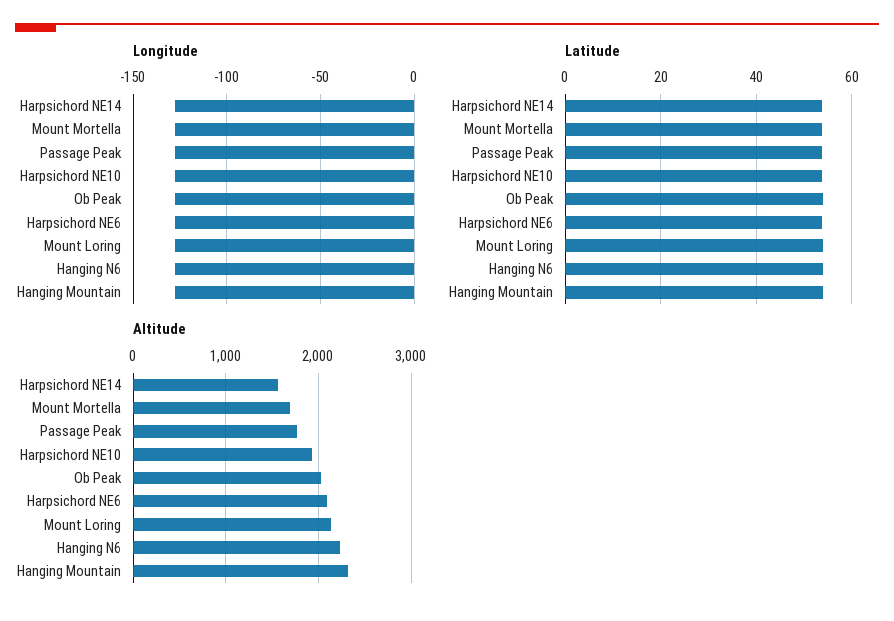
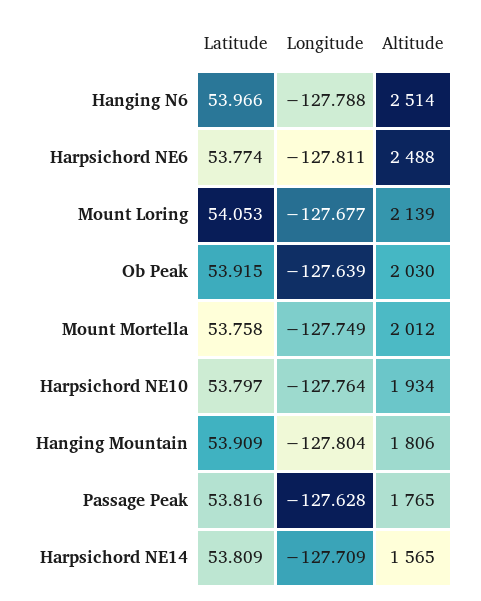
  {
    "Longitude": {
      "Harpsichord NE14": -127.709,
      "Mount Mortella": -127.749,
      "Passage Peak": -127.628,
      "Harpsichord NE10": -127.764,
      "Ob Peak": -127.639,
      "Harpsichord NE6": -127.811,
      "Mount Loring": -127.677,
      "Hanging N6": -127.788,
      "Hanging Mountain": -127.804
    },
    "Latitude": {
      "Harpsichord NE14": 53.809,
      "Mount Mortella": 53.758,
      "Passage Peak": 53.816,
      "Harpsichord NE10": 53.797,
      "Ob Peak": 53.915,
      "Harpsichord NE6": 53.774,
      "Mount Loring": 54.053,
      "Hanging N6": 53.966,
      "Hanging Mountain": 53.909
    },
    "Altitude": {
      "Harpsichord NE14": 1565,
-     "Mount Mortella": 1700,
+     "Mount Mortella": 2012,
      "Passage Peak": 1765,
      "Harpsichord NE10": 1934,
      "Ob Peak": 2030,
-     "Harpsichord NE6": 2100,
+     "Harpsichord NE6": 2488,
      "Mount Loring": 2139,
-     "Hanging N6": 2200,
+     "Hanging N6": 2514,
-     "Hanging Mountain": 2300
+     "Hanging Mountain": 1806
    }
  }

